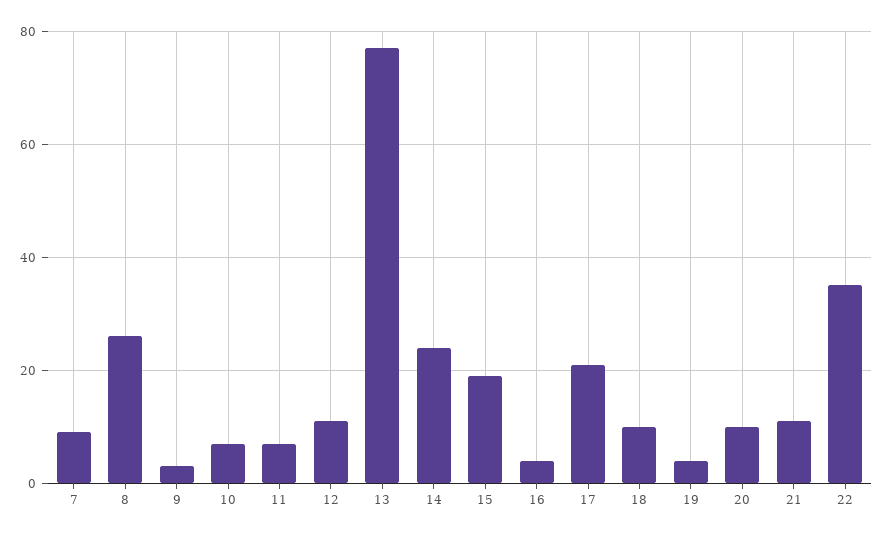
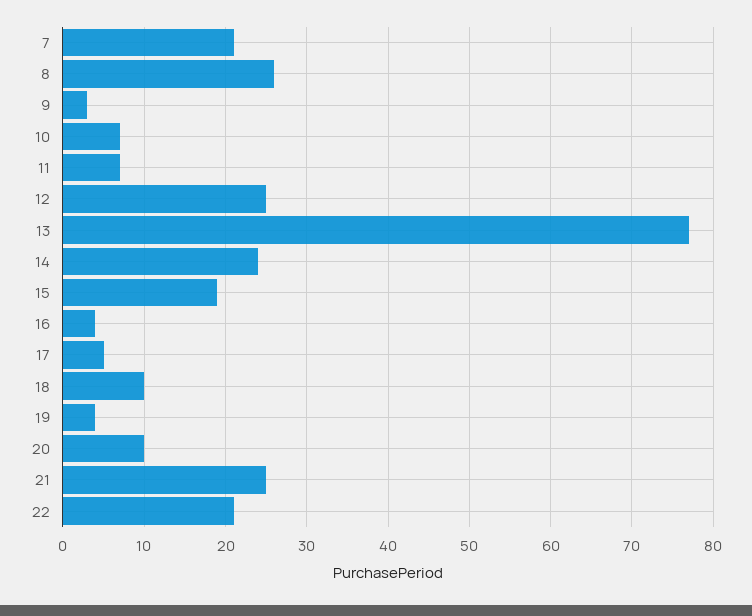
  {
-   "7": 10,
+   "7": 21,
    "8": 26,
    "9": 3,
    "10": 7,
    "11": 7,
-   "12": 10,
+   "12": 25,
    "13": 77,
    "14": 24,
    "15": 19,
    "16": 4,
-   "17": 20,
+   "17": 5,
    "18": 10,
    "19": 4,
    "20": 10,
-   "21": 10,
+   "21": 25,
-   "22": 35
+   "22": 21
  }

